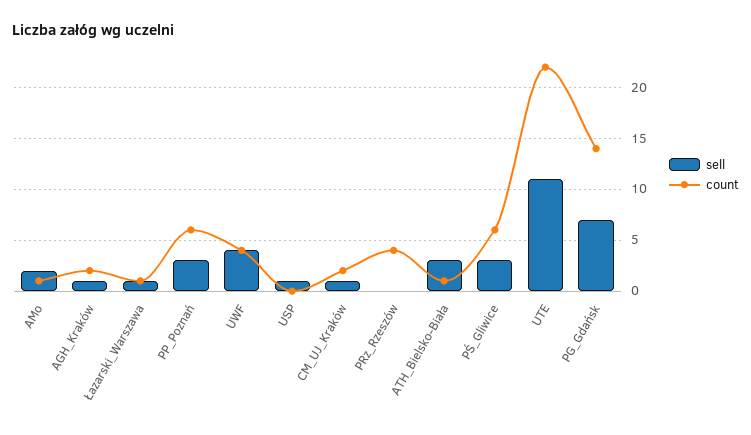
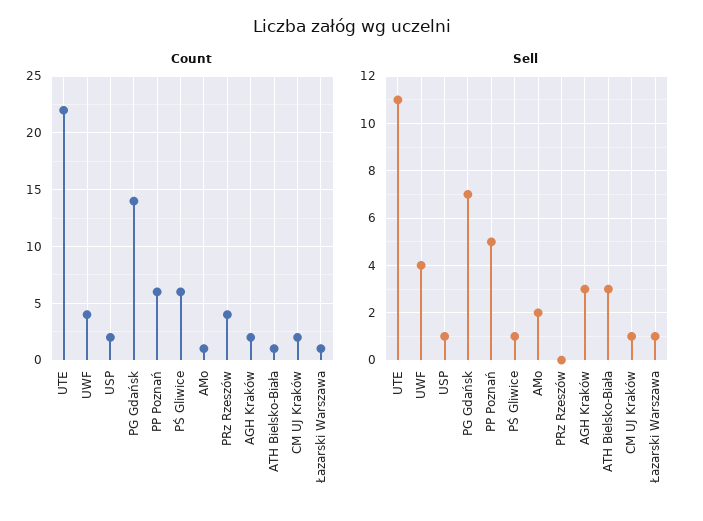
  {
    "sell": {
      "AMo": 2,
-     "AGH_Kraków": 1,
+     "AGH_Kraków": 3,
      "Łazarski_Warszawa": 1,
-     "PP_Poznań": 3,
+     "PP_Poznań": 5,
      "UWF": 4,
      "USP": 1,
      "CM_UJ_Kraków": 1,
      "PRz_Rzeszów": 0,
      "ATH_Bielsko-Biała": 3,
-     "PŚ_Gliwice": 3,
+     "PŚ_Gliwice": 1,
      "UTE": 11,
      "PG_Gdańsk": 7
    },
    "count": {
      "AMo": 1,
      "AGH_Kraków": 2,
      "Łazarski_Warszawa": 1,
      "PP_Poznań": 6,
      "UWF": 4,
-     "USP": 0,
+     "USP": 2,
      "CM_UJ_Kraków": 2,
      "PRz_Rzeszów": 4,
      "ATH_Bielsko-Biała": 1,
      "PŚ_Gliwice": 6,
      "UTE": 22,
      "PG_Gdańsk": 14
    }
  }

